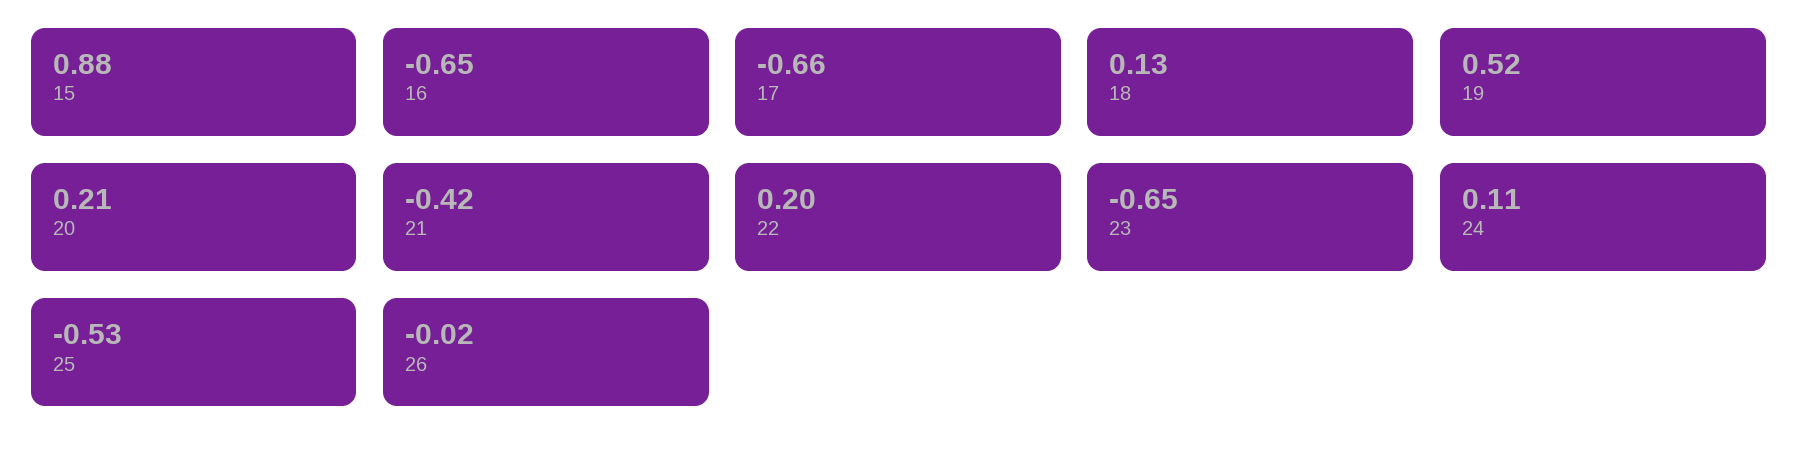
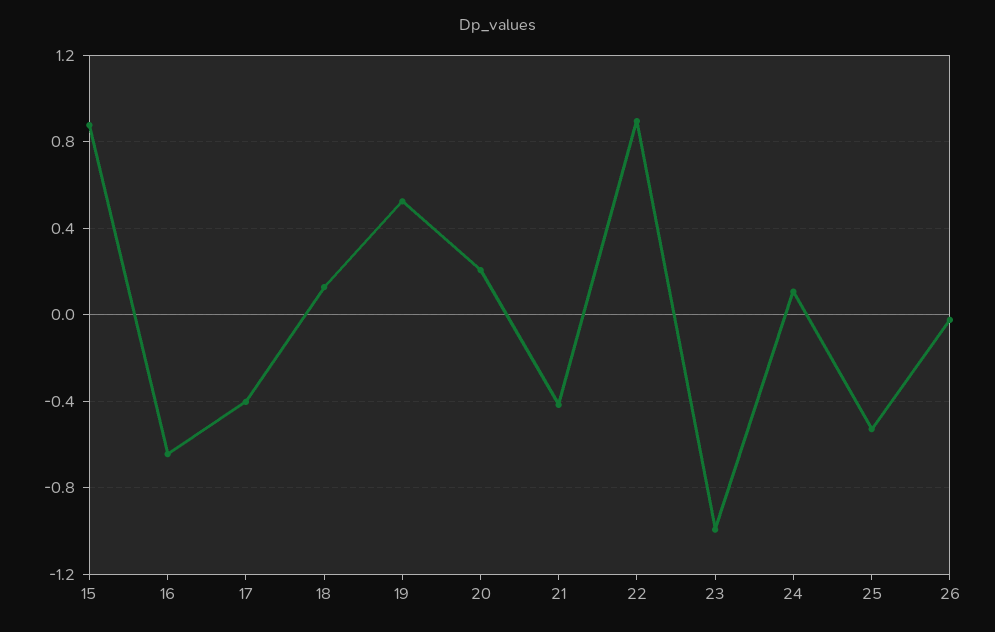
  {
    "15": 0.88,
    "16": -0.65,
-   "17": -0.66,
+   "17": -0.4,
    "18": 0.13,
    "19": 0.52,
    "20": 0.21,
    "21": -0.42,
-   "22": 0.2,
+   "22": 0.9,
-   "23": -0.65,
+   "23": -1,
    "24": 0.11,
    "25": -0.53,
    "26": -0.02
  }

